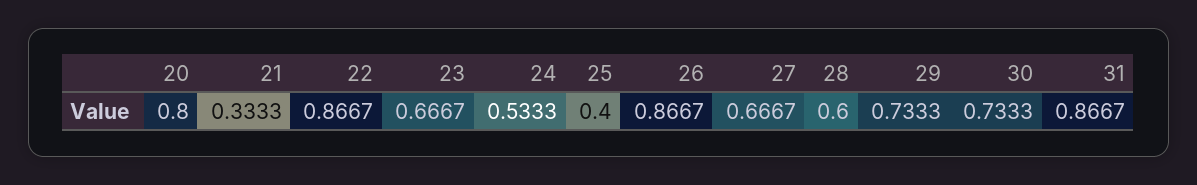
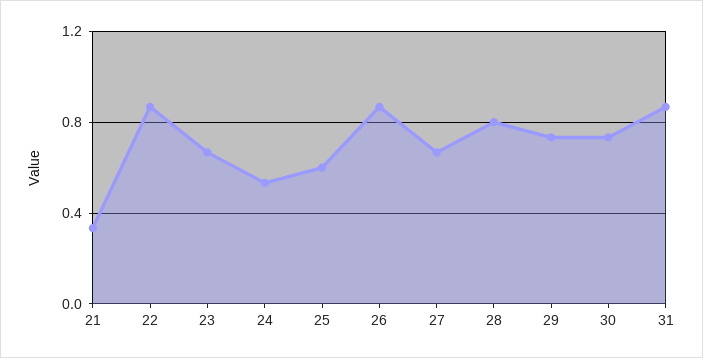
  {
-   "20": 0.8,
    "21": 0.3333,
    "22": 0.8667,
    "23": 0.6667,
    "24": 0.5333,
-   "25": 0.4,
+   "25": 0.6,
    "26": 0.8667,
    "27": 0.6667,
-   "28": 0.6,
+   "28": 0.8,
    "29": 0.7333,
    "30": 0.7333,
    "31": 0.8667
  }

